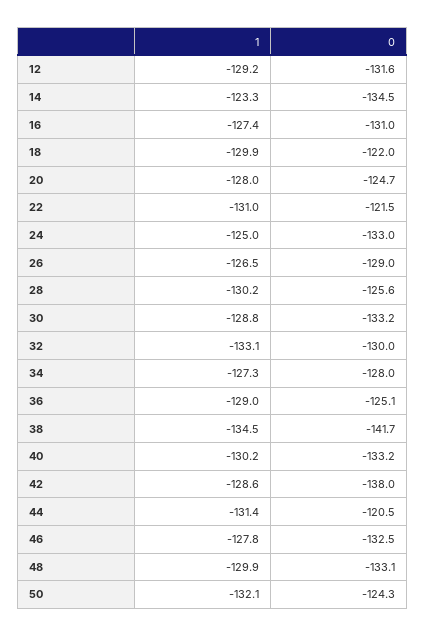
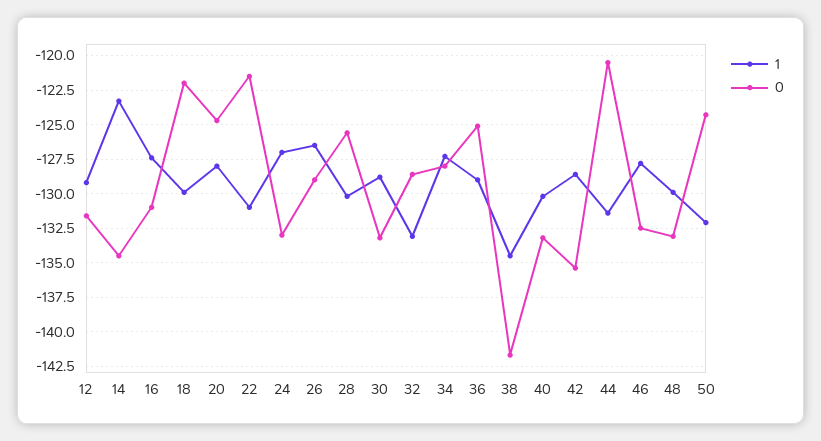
  {
    "1": {
      "12": -129.2,
      "14": -123.3,
      "16": -127.4,
      "18": -129.9,
      "20": -128,
      "22": -131,
-     "24": -125,
+     "24": -127,
      "26": -126.5,
      "28": -130.2,
      "30": -128.8,
      "32": -133.1,
      "34": -127.3,
      "36": -129,
      "38": -134.5,
      "40": -130.2,
      "42": -128.6,
      "44": -131.4,
      "46": -127.8,
      "48": -129.9,
      "50": -132.1
    },
    "0": {
      "12": -131.6,
      "14": -134.5,
      "16": -131,
      "18": -122,
      "20": -124.7,
      "22": -121.5,
      "24": -133,
      "26": -129,
      "28": -125.6,
      "30": -133.2,
-     "32": -130,
+     "32": -128.5,
      "34": -128,
      "36": -125.1,
      "38": -141.7,
      "40": -133.2,
-     "42": -138,
+     "42": -135.5,
      "44": -120.5,
      "46": -132.5,
      "48": -133.1,
      "50": -124.3
    }
  }

